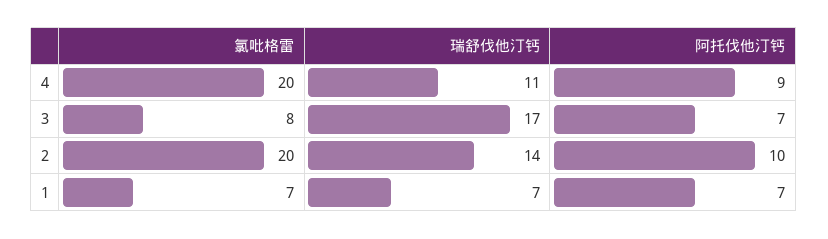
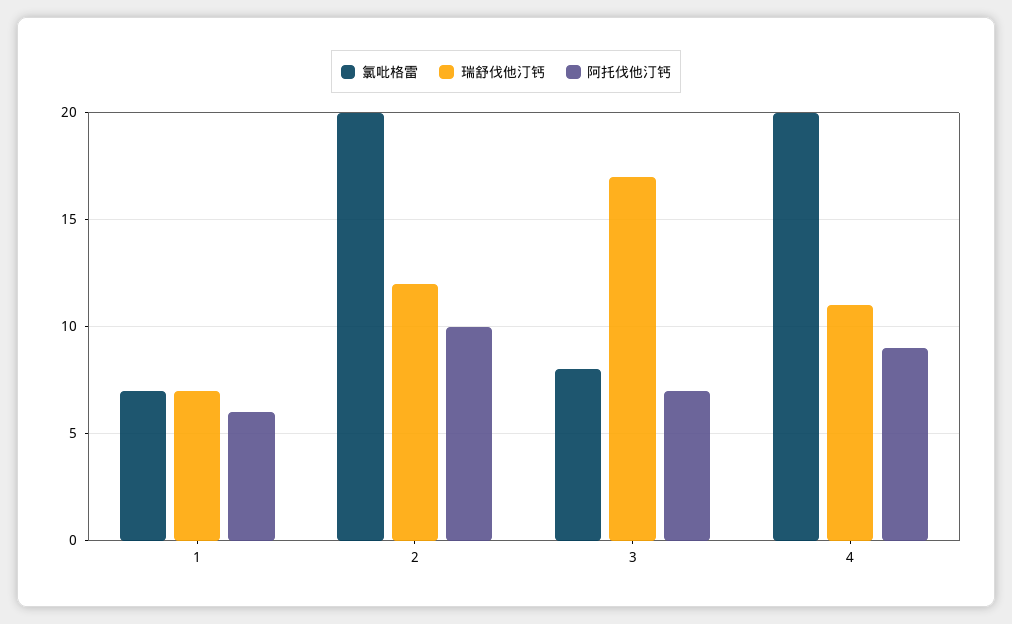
  {
    "氯吡格雷": {
      "4": 20,
      "3": 8,
      "2": 20,
      "1": 7
    },
    "瑞舒伐他汀钙": {
      "4": 11,
      "3": 17,
-     "2": 14,
+     "2": 12,
      "1": 7
    },
    "阿托伐他汀钙": {
      "4": 9,
      "3": 7,
      "2": 10,
-     "1": 7
+     "1": 6
    }
  }

